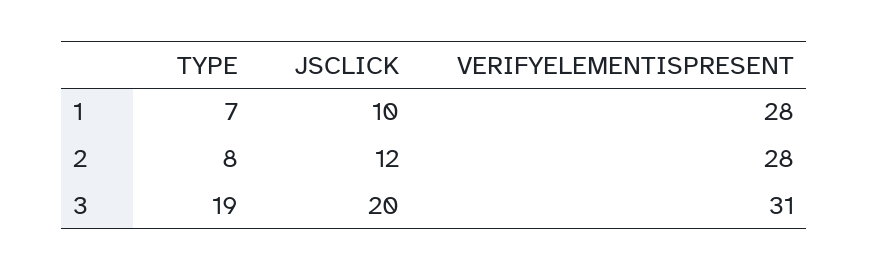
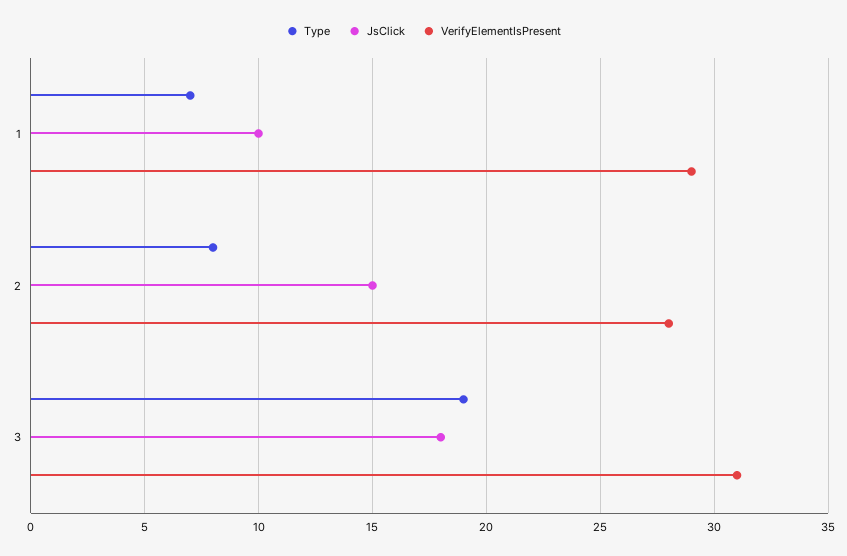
  {
    "TYPE": {
      "1": 7,
      "2": 8,
      "3": 19
    },
    "JSCLICK": {
      "1": 10,
-     "2": 12,
+     "2": 15,
-     "3": 20
+     "3": 18
    },
    "VERIFYELEMENTISPRESENT": {
-     "1": 28,
+     "1": 29,
      "2": 28,
      "3": 31
    }
  }

